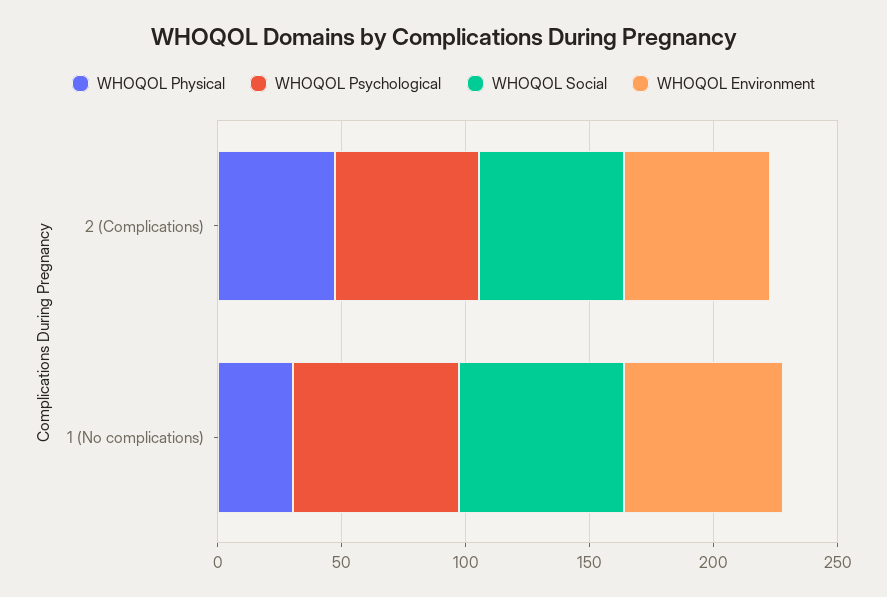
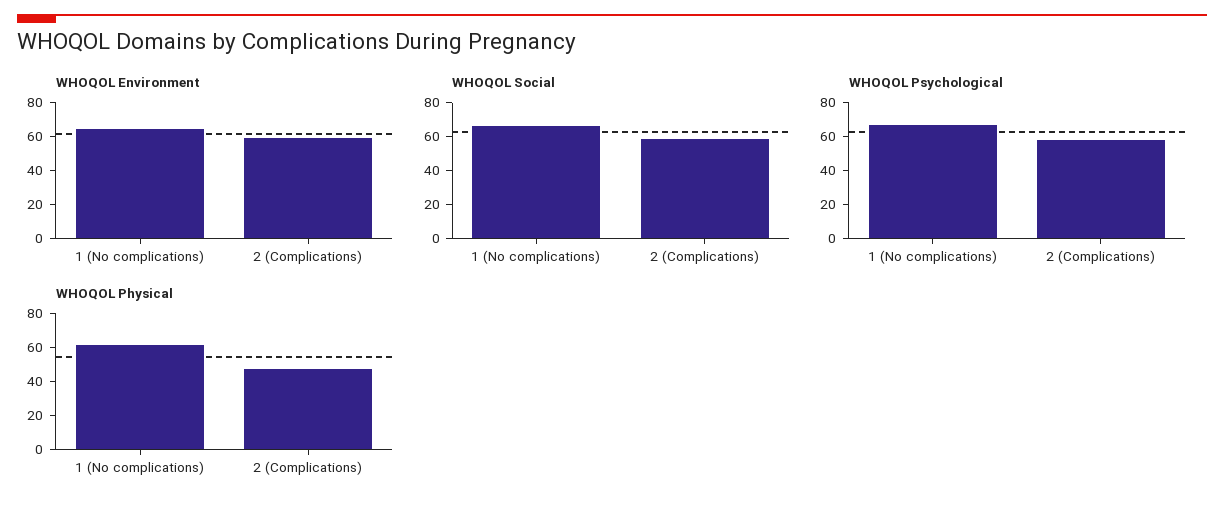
  {
    "WHOQOL Physical": {
      "2 (Complications)": 45,
-     "1 (No complications)": 30
+     "1 (No complications)": 60
    },
    "WHOQOL Psychological": {
      "2 (Complications)": 60,
      "1 (No complications)": 65
    },
    "WHOQOL Social": {
      "2 (Complications)": 60,
      "1 (No complications)": 65
    },
    "WHOQOL Environment": {
      "2 (Complications)": 60,
      "1 (No complications)": 65
    }
  }

